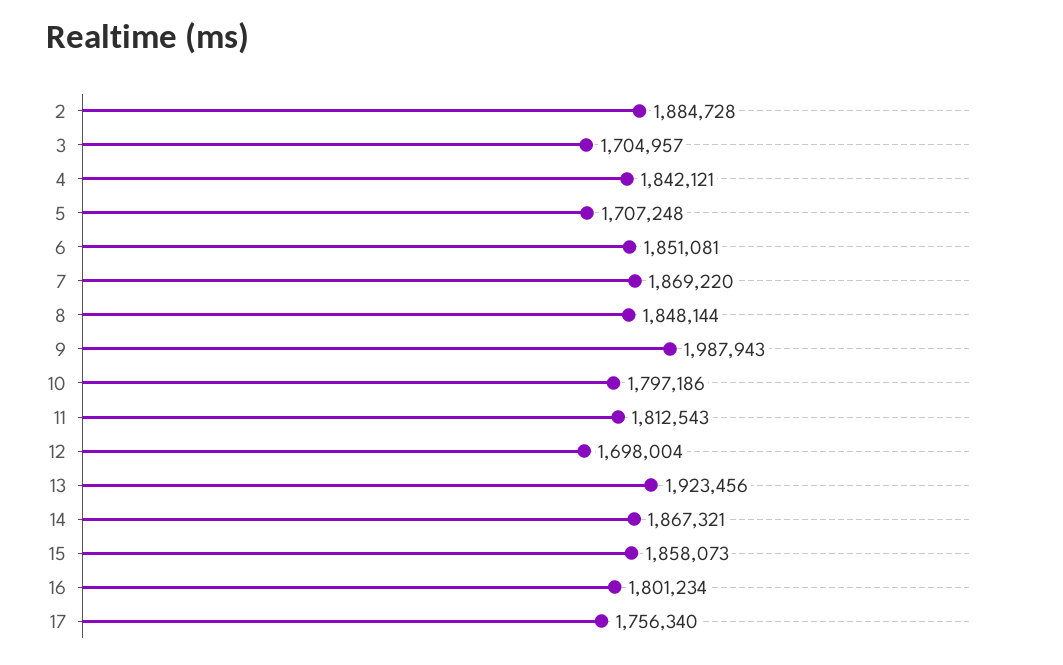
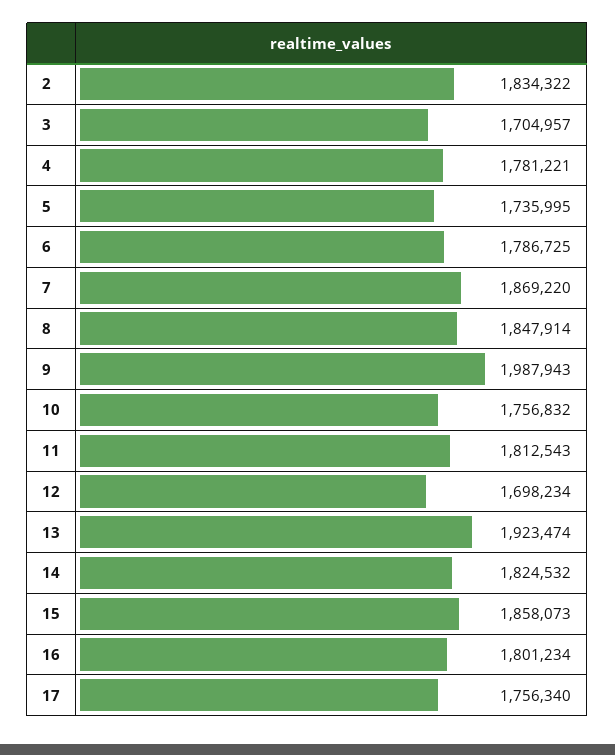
  {
-   "2": 1884728,
+   "2": 1834322,
    "3": 1704957,
-   "4": 1842121,
+   "4": 1781221,
-   "5": 1707248,
+   "5": 1735995,
-   "6": 1851081,
+   "6": 1786725,
    "7": 1869220,
-   "8": 1848144,
+   "8": 1847914,
    "9": 1987943,
-   "10": 1797186,
+   "10": 1756832,
    "11": 1812543,
-   "12": 1698004,
+   "12": 1698234,
-   "13": 1923456,
+   "13": 1923474,
-   "14": 1867321,
+   "14": 1824532,
    "15": 1858073,
    "16": 1801234,
    "17": 1756340
  }

